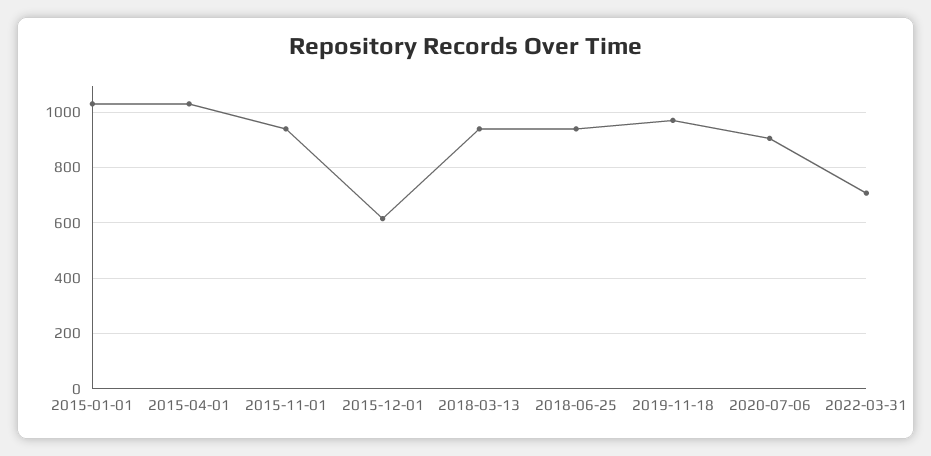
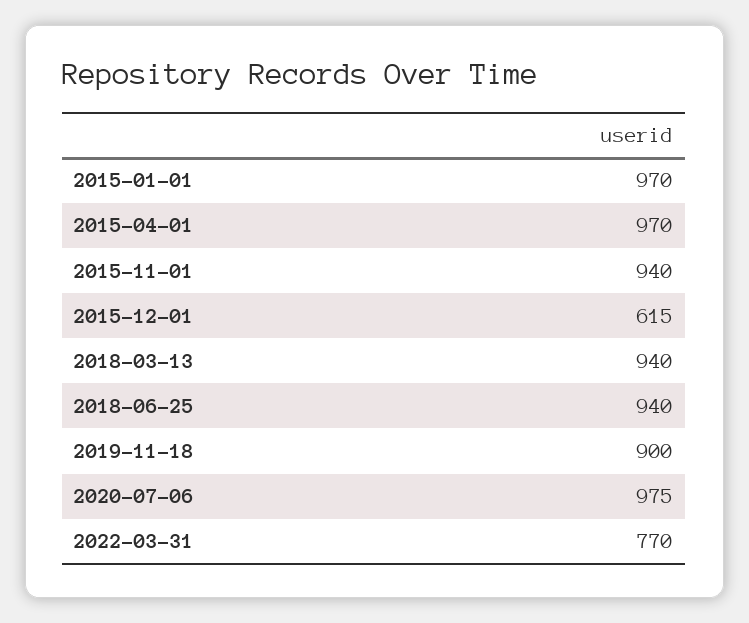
  {
-   "2015-01-01": 1025,
+   "2015-01-01": 970,
-   "2015-04-01": 1025,
+   "2015-04-01": 970,
    "2015-11-01": 940,
    "2015-12-01": 615,
    "2018-03-13": 940,
    "2018-06-25": 940,
-   "2019-11-18": 975,
+   "2019-11-18": 900,
-   "2020-07-06": 900,
+   "2020-07-06": 975,
-   "2022-03-31": 700
+   "2022-03-31": 770
  }

